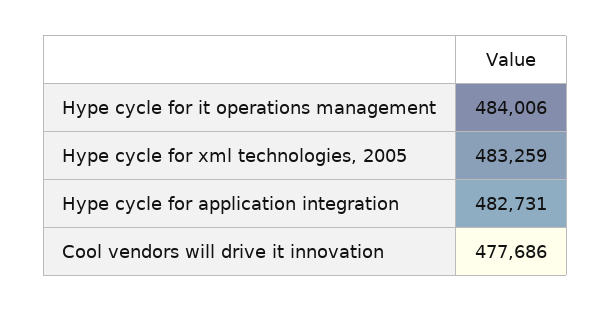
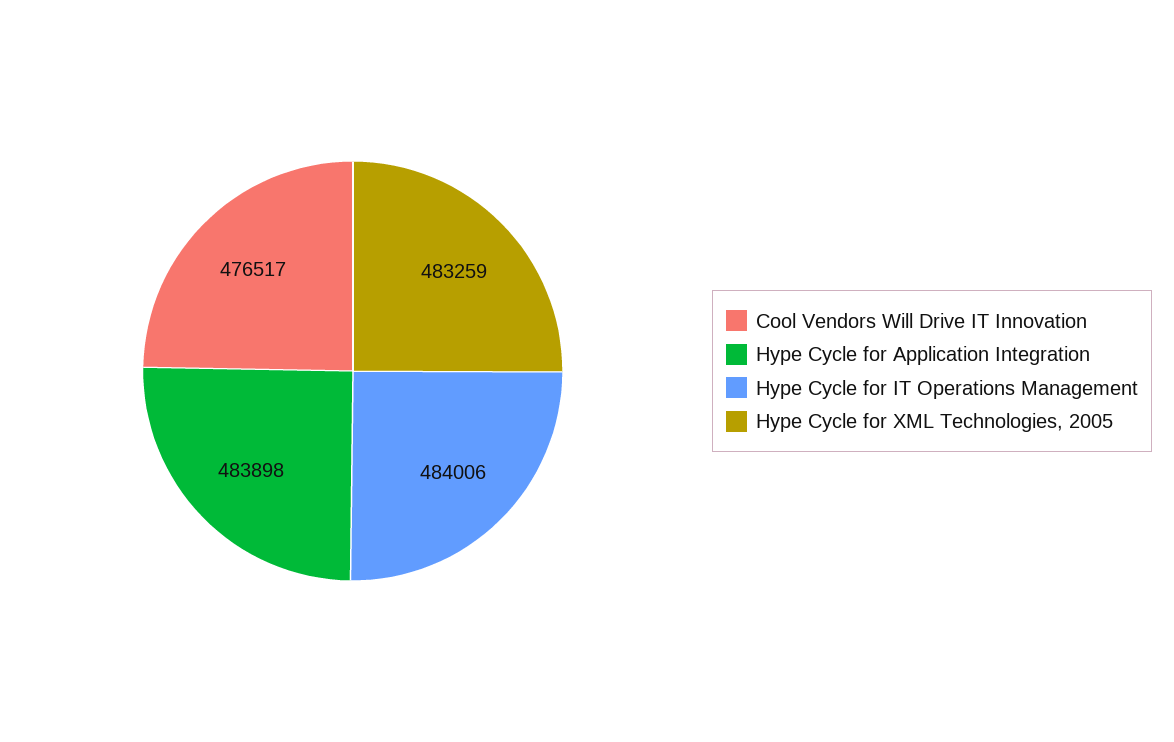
  {
    "Hype cycle for it operations management": 484006,
    "Hype cycle for xml technologies, 2005": 483259,
-   "Hype cycle for application integration": 482731,
+   "Hype cycle for application integration": 483898,
-   "Cool vendors will drive it innovation": 477686
+   "Cool vendors will drive it innovation": 476517
  }

